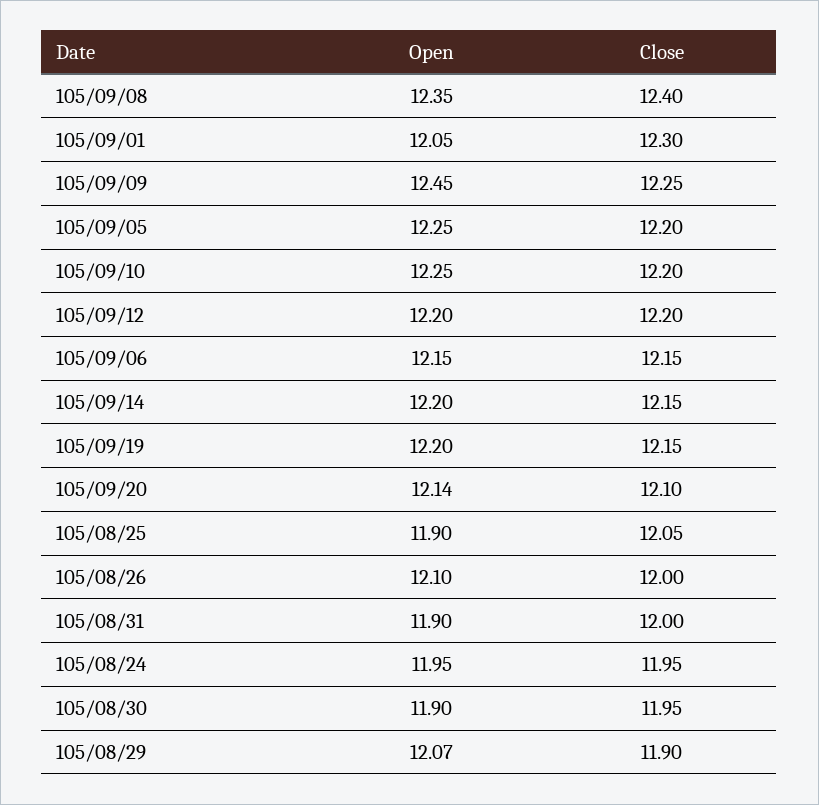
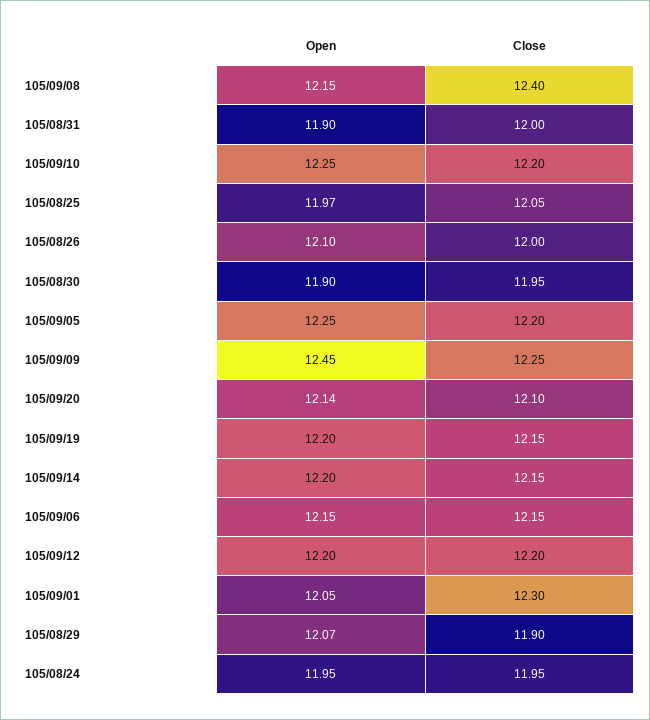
  {
    "Open": {
-     "105/09/08": 12.35,
+     "105/09/08": 12.15,
      "105/09/01": 12.05,
      "105/09/09": 12.45,
      "105/09/05": 12.25,
      "105/09/10": 12.25,
      "105/09/12": 12.2,
      "105/09/06": 12.15,
      "105/09/14": 12.2,
      "105/09/19": 12.2,
      "105/09/20": 12.14,
-     "105/08/25": 11.9,
+     "105/08/25": 11.97,
      "105/08/26": 12.1,
      "105/08/31": 11.9,
      "105/08/24": 11.95,
      "105/08/30": 11.9,
      "105/08/29": 12.07
    },
    "Close": {
      "105/09/08": 12.4,
      "105/09/01": 12.3,
      "105/09/09": 12.25,
      "105/09/05": 12.2,
      "105/09/10": 12.2,
      "105/09/12": 12.2,
      "105/09/06": 12.15,
      "105/09/14": 12.15,
      "105/09/19": 12.15,
      "105/09/20": 12.1,
      "105/08/25": 12.05,
      "105/08/26": 12,
      "105/08/31": 12,
      "105/08/24": 11.95,
      "105/08/30": 11.95,
      "105/08/29": 11.9
    }
  }

